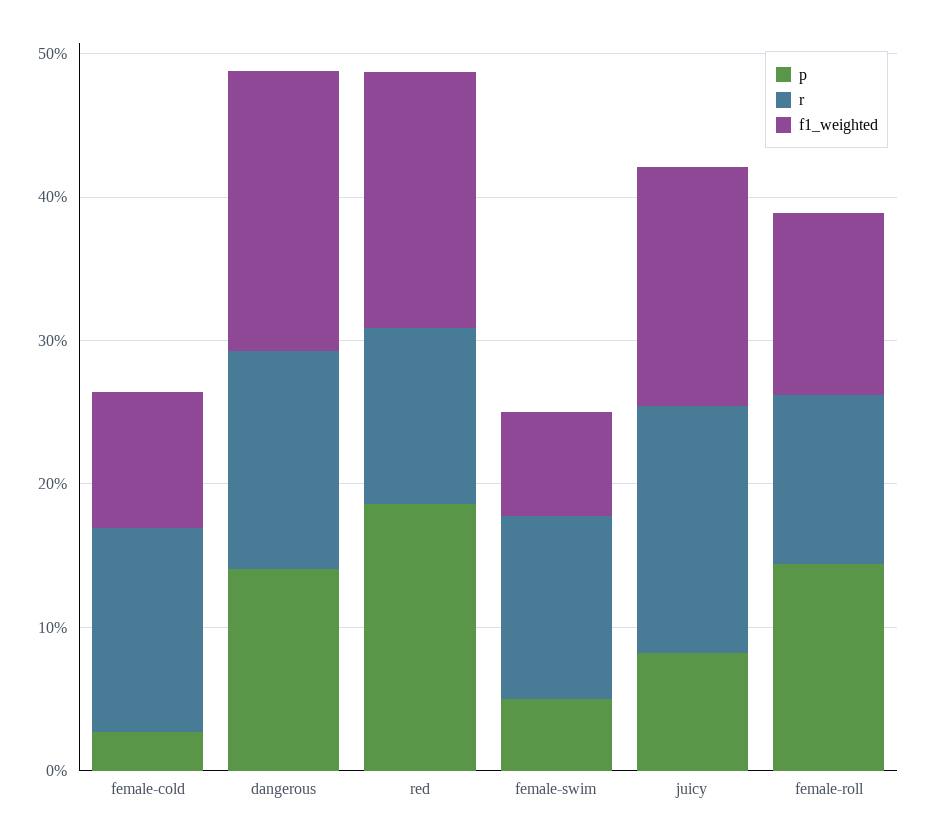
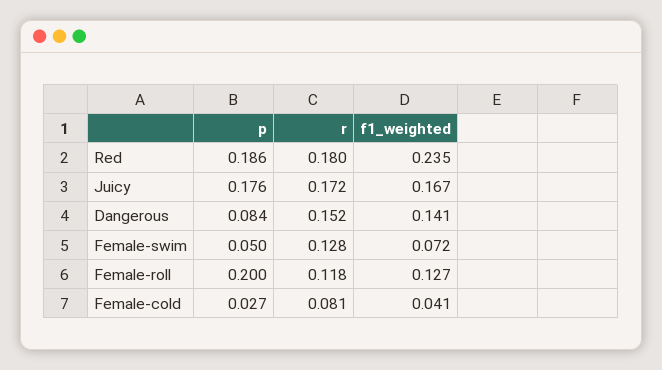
  {
    "p": {
      "female-cold": 0.027,
-     "dangerous": 0.14,
+     "dangerous": 0.084,
      "red": 0.186,
      "female-swim": 0.05,
-     "juicy": 0.08,
+     "juicy": 0.176,
-     "female-roll": 0.14
+     "female-roll": 0.2
    },
    "r": {
-     "female-cold": 0.14,
+     "female-cold": 0.081,
      "dangerous": 0.152,
-     "red": 0.12,
+     "red": 0.18,
      "female-swim": 0.128,
      "juicy": 0.172,
      "female-roll": 0.118
    },
    "f1_weighted": {
-     "female-cold": 0.1,
+     "female-cold": 0.041,
-     "dangerous": 0.2,
+     "dangerous": 0.141,
-     "red": 0.18,
+     "red": 0.235,
      "female-swim": 0.072,
      "juicy": 0.167,
      "female-roll": 0.127
    }
  }

